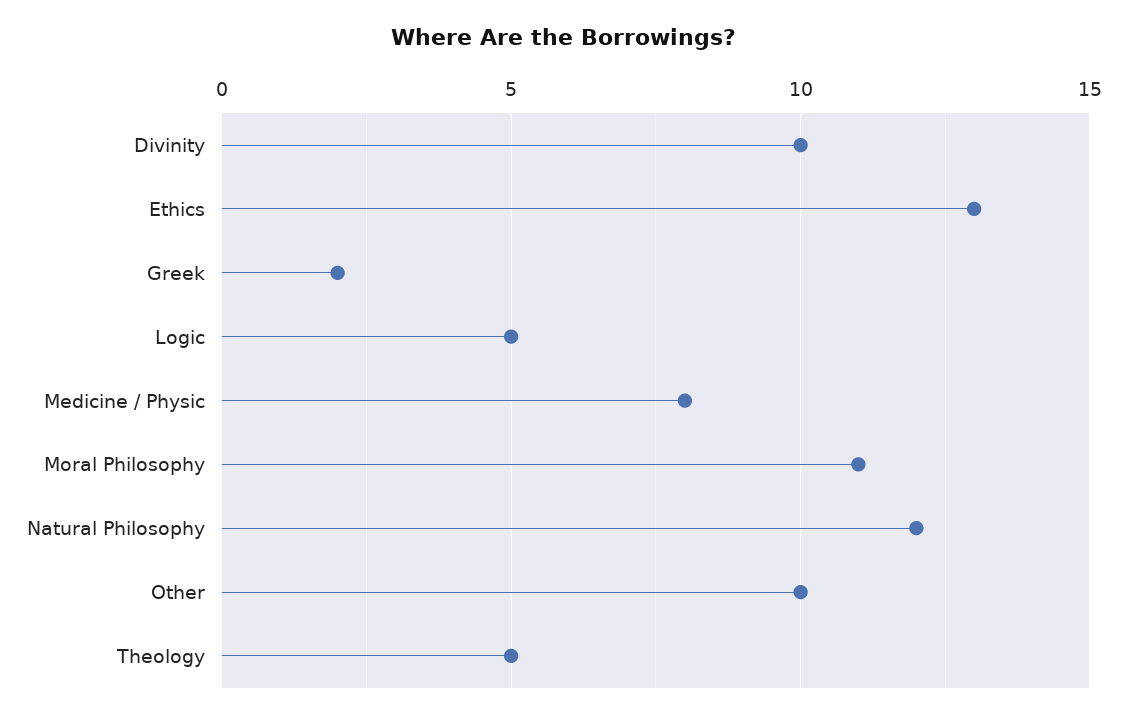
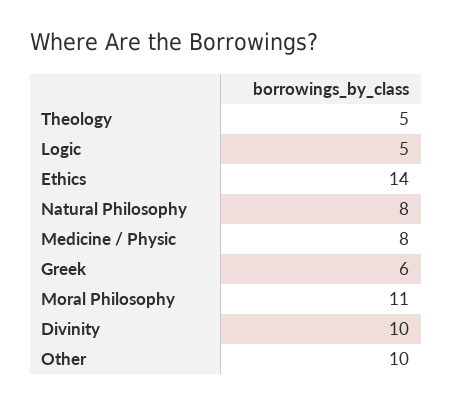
  {
    "Divinity": 10,
-   "Ethics": 13,
+   "Ethics": 14,
-   "Greek": 2,
+   "Greek": 6,
    "Logic": 5,
    "Medicine / Physic": 8,
    "Moral Philosophy": 11,
-   "Natural Philosophy": 12,
+   "Natural Philosophy": 8,
    "Other": 10,
    "Theology": 5
  }

